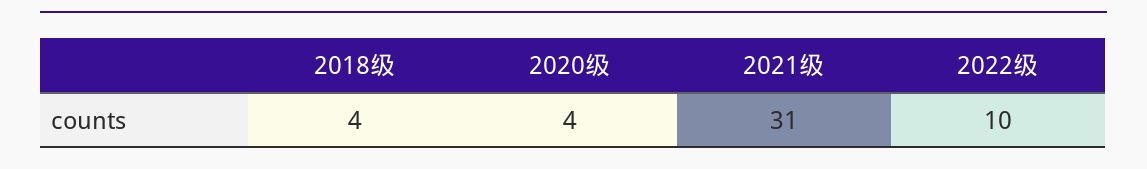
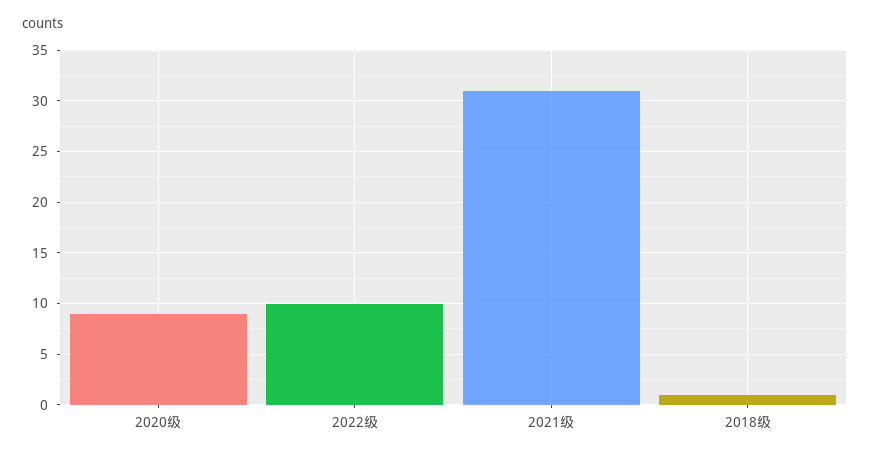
  {
-   "2018级": 4,
+   "2018级": 1,
-   "2020级": 4,
+   "2020级": 9,
    "2021级": 31,
    "2022级": 10
  }

